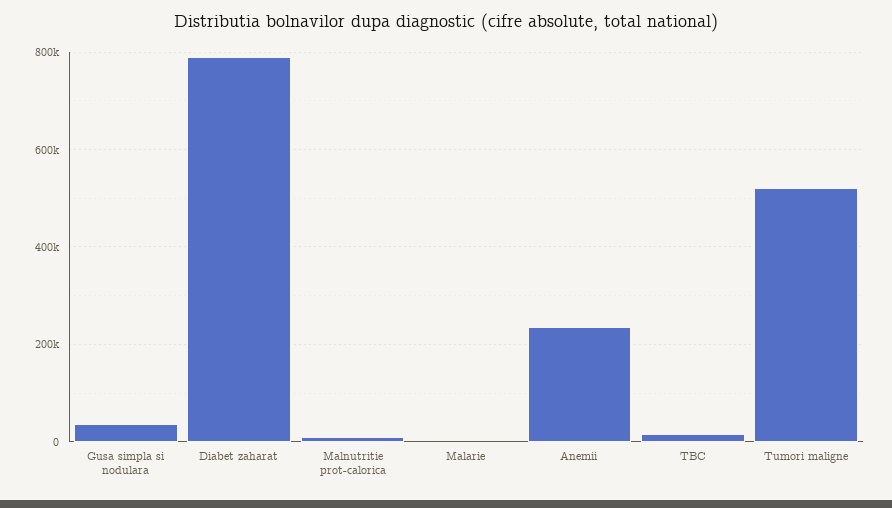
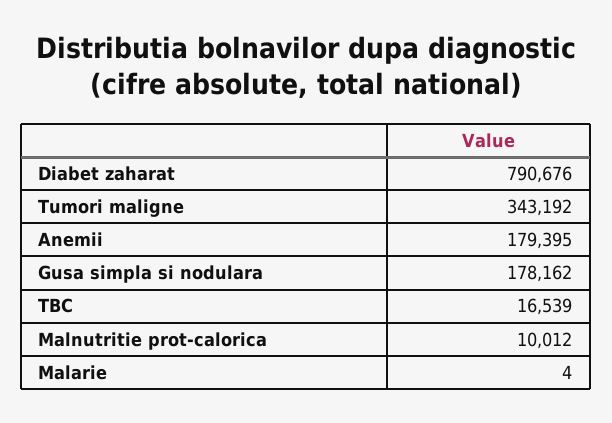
  {
-   "Gusa simpla si nodulara": 40000,
+   "Gusa simpla si nodulara": 178162,
    "Diabet zaharat": 790676,
    "Malnutritie prot-calorica": 10012,
    "Malarie": 4,
-   "Anemii": 240000,
+   "Anemii": 179395,
    "TBC": 16539,
-   "Tumori maligne": 520000
+   "Tumori maligne": 343192
  }

